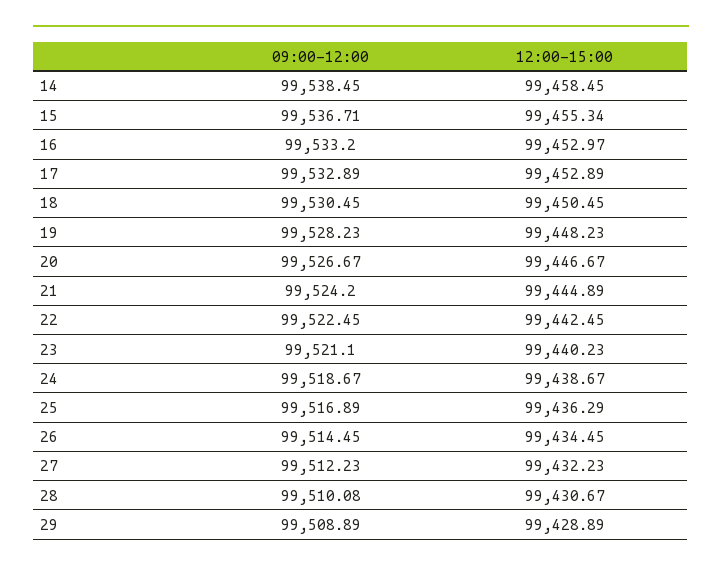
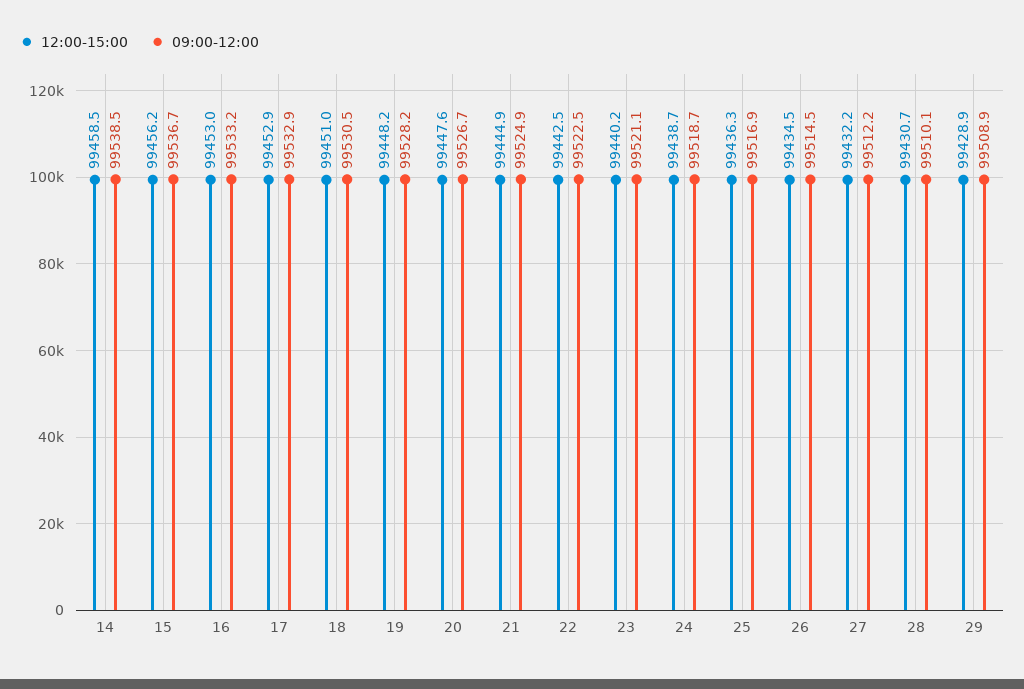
  {
    "09:00-12:00": {
      "14": 99538.45,
      "15": 99536.71,
      "16": 99533.2,
      "17": 99532.89,
      "18": 99530.45,
      "19": 99528.23,
      "20": 99526.67,
-     "21": 99524.2,
+     "21": 99524.9,
      "22": 99522.45,
      "23": 99521.1,
      "24": 99518.67,
      "25": 99516.89,
      "26": 99514.45,
      "27": 99512.23,
      "28": 99510.08,
      "29": 99508.89
    },
    "12:00-15:00": {
      "14": 99458.45,
-     "15": 99455.34,
+     "15": 99456.2,
      "16": 99452.97,
      "17": 99452.89,
-     "18": 99450.45,
+     "18": 99451,
      "19": 99448.23,
-     "20": 99446.67,
+     "20": 99447.6,
      "21": 99444.89,
      "22": 99442.45,
      "23": 99440.23,
      "24": 99438.67,
      "25": 99436.29,
      "26": 99434.45,
      "27": 99432.23,
      "28": 99430.67,
      "29": 99428.89
    }
  }

